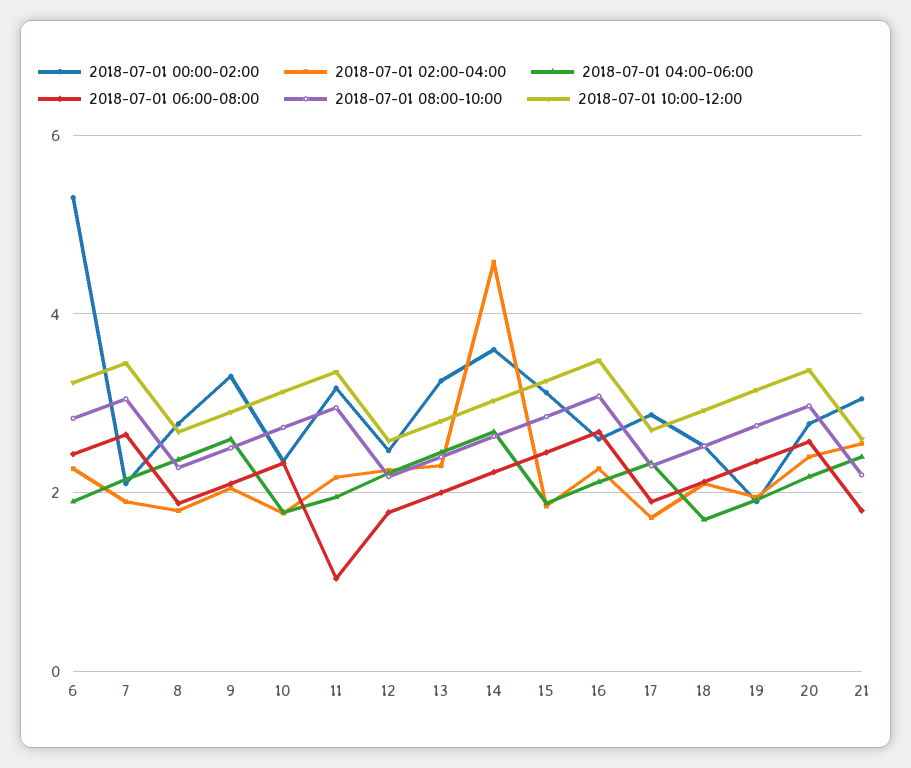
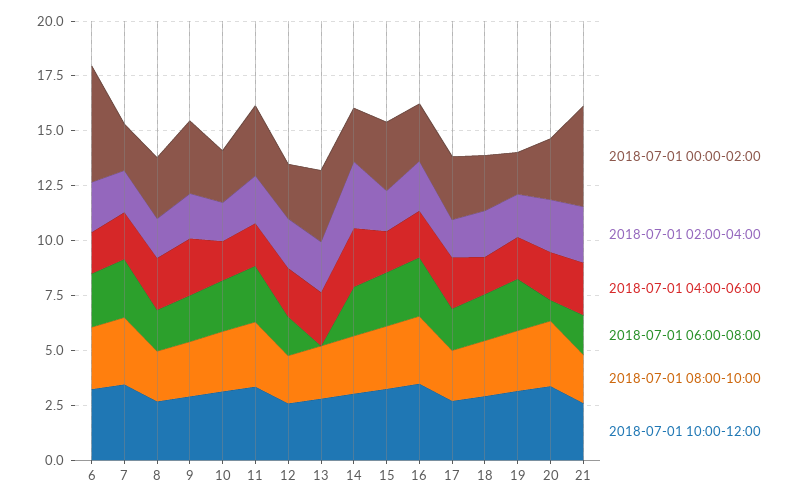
  {
    "2018-07-01 00:00-02:00": {
      "6": 5.4,
      "7": 2.2,
      "8": 2.8,
      "9": 3.4,
      "10": 2.4,
      "11": 3.2,
      "12": 2.4,
      "13": 3.2,
-     "14": 3.6,
+     "14": 2.5,
      "15": 3.2,
      "16": 2.6,
      "17": 2.8,
      "18": 2.6,
      "19": 2,
      "20": 2.8,
-     "21": 3
+     "21": 4.5
    },
    "2018-07-01 02:00-04:00": {
      "6": 2.2,
      "7": 2,
      "8": 1.8,
      "9": 2,
      "10": 1.8,
      "11": 2.2,
      "12": 2.2,
      "13": 2.4,
-     "14": 4.6,
+     "14": 3,
      "15": 1.8,
      "16": 2.2,
      "17": 1.8,
      "18": 2.2,
      "19": 2,
      "20": 2.4,
      "21": 2.6
    },
    "2018-07-01 04:00-06:00": {
      "6": 2,
      "7": 2.2,
      "8": 2.4,
      "9": 2.6,
      "10": 1.8,
      "11": 2,
      "12": 2.2,
      "13": 2.4,
      "14": 2.6,
      "15": 1.8,
      "16": 2.2,
      "17": 2.4,
      "18": 1.8,
      "19": 2,
      "20": 2.2,
      "21": 2.4
    },
    "2018-07-01 06:00-08:00": {
      "6": 2.4,
      "7": 2.6,
      "8": 1.8,
      "9": 2.2,
      "10": 2.4,
-     "11": 1,
+     "11": 2.5,
      "12": 1.8,
-     "13": 2,
+     "13": 0,
      "14": 2.2,
      "15": 2.4,
      "16": 2.6,
      "17": 2,
      "18": 2.2,
      "19": 2.4,
-     "20": 2.6,
+     "20": 1,
      "21": 1.8
    },
    "2018-07-01 08:00-10:00": {
      "6": 2.8,
      "7": 3,
      "8": 2.2,
      "9": 2.6,
      "10": 2.8,
      "11": 3,
      "12": 2.2,
      "13": 2.4,
      "14": 2.6,
      "15": 2.8,
      "16": 3,
      "17": 2.4,
      "18": 2.6,
      "19": 2.8,
      "20": 3,
      "21": 2.2
    },
    "2018-07-01 10:00-12:00": {
      "6": 3.2,
      "7": 3.4,
      "8": 2.6,
      "9": 3,
      "10": 3.2,
      "11": 3.4,
      "12": 2.6,
      "13": 2.8,
      "14": 3,
      "15": 3.2,
      "16": 3.4,
      "17": 2.8,
      "18": 3,
      "19": 3.2,
      "20": 3.4,
      "21": 2.6
    }
  }

